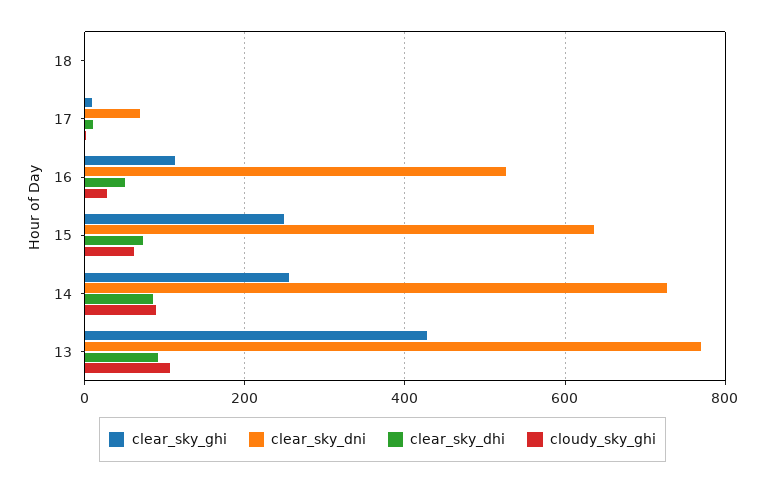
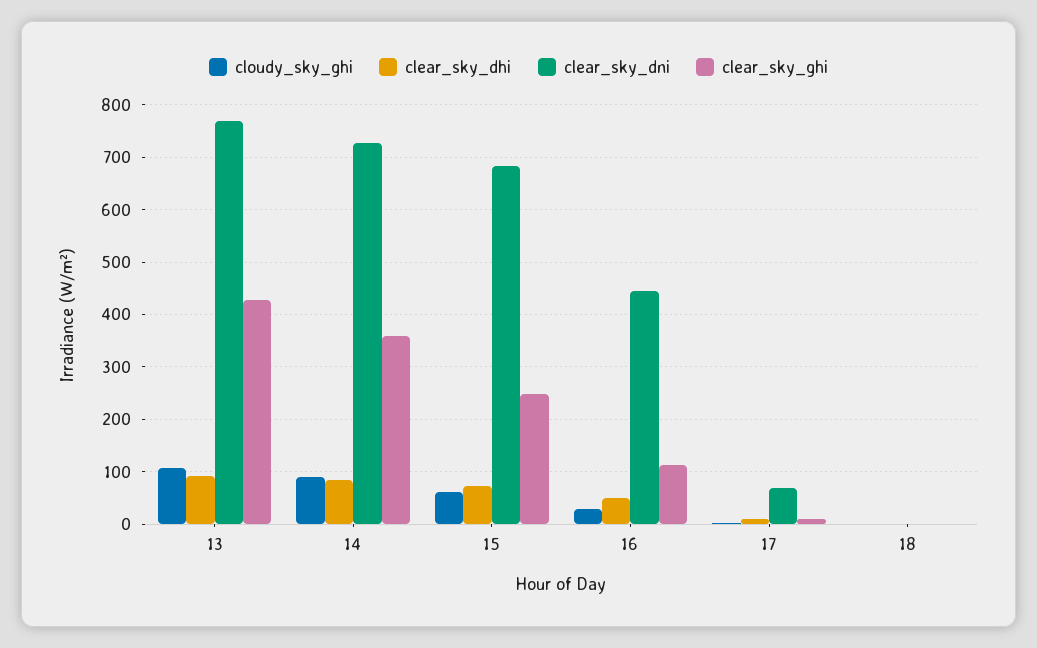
  {
    "clear_sky_ghi": {
      "18": 0,
      "17": 0,
      "16": 120,
      "15": 240,
-     "14": 260,
+     "14": 360,
      "13": 420
    },
    "clear_sky_dni": {
      "18": 0,
      "17": 60,
-     "16": 520,
+     "16": 440,
-     "15": 640,
+     "15": 680,
      "14": 720,
      "13": 760
    },
    "clear_sky_dhi": {
      "18": 0,
      "17": 20,
      "16": 60,
      "15": 80,
      "14": 80,
      "13": 100
    },
    "cloudy_sky_ghi": {
      "18": 0,
      "17": 0,
      "16": 20,
      "15": 60,
      "14": 80,
      "13": 100
    }
  }

